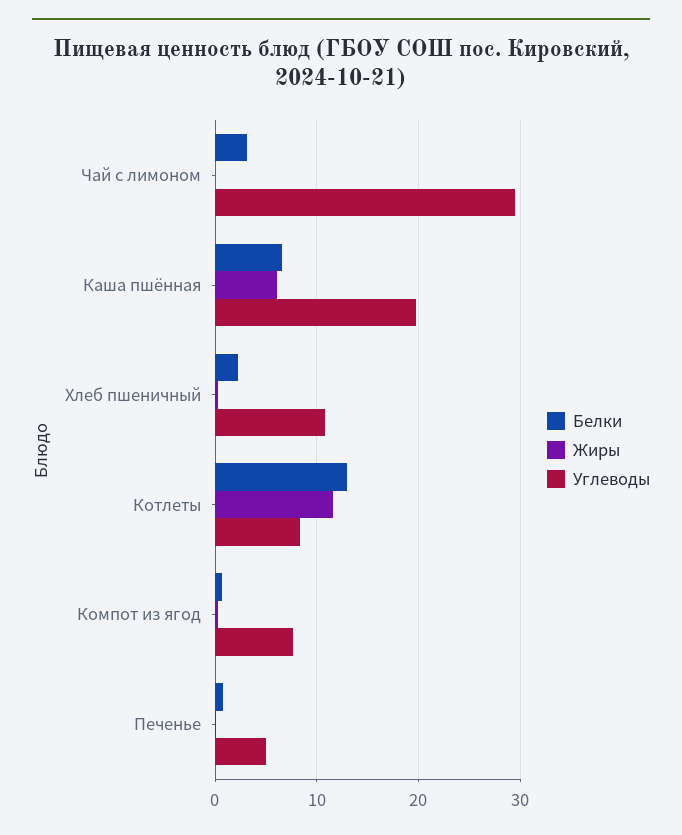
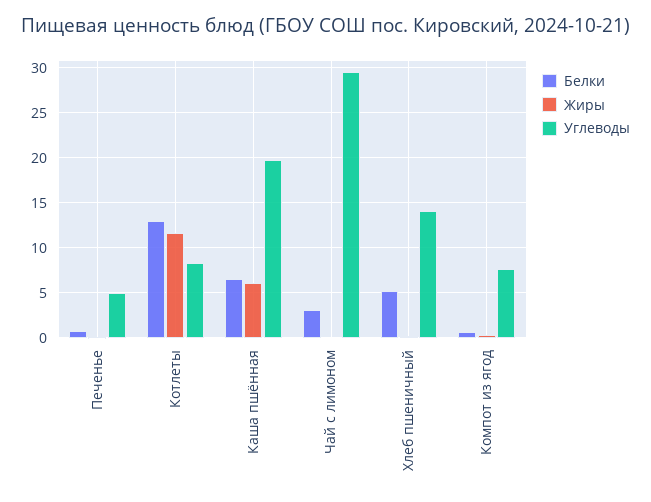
  {
    "Белки": {
      "Чай с лимоном": 3,
      "Каша пшённая": 7,
-     "Хлеб пшеничный": 2,
+     "Хлеб пшеничный": 5,
      "Котлеты": 13,
      "Компот из ягод": 1,
      "Печенье": 1
    },
    "Жиры": {
      "Чай с лимоном": 0,
      "Каша пшённая": 6,
      "Хлеб пшеничный": 0,
      "Котлеты": 12,
      "Компот из ягод": 0,
      "Печенье": 0
    },
    "Углеводы": {
      "Чай с лимоном": 30,
      "Каша пшённая": 20,
-     "Хлеб пшеничный": 11,
+     "Хлеб пшеничный": 14,
      "Котлеты": 8,
      "Компот из ягод": 8,
      "Печенье": 5
    }
  }

